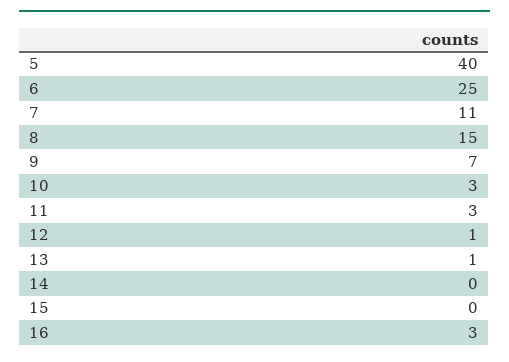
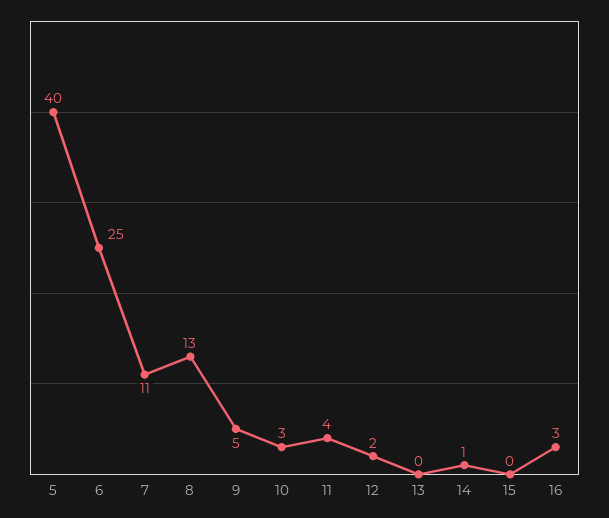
  {
    "5": 40,
    "6": 25,
    "7": 11,
-   "8": 15,
+   "8": 13,
-   "9": 7,
+   "9": 5,
    "10": 3,
-   "11": 3,
+   "11": 4,
-   "12": 1,
+   "12": 2,
-   "13": 1,
+   "13": 0,
-   "14": 0,
+   "14": 1,
    "15": 0,
    "16": 3
  }

